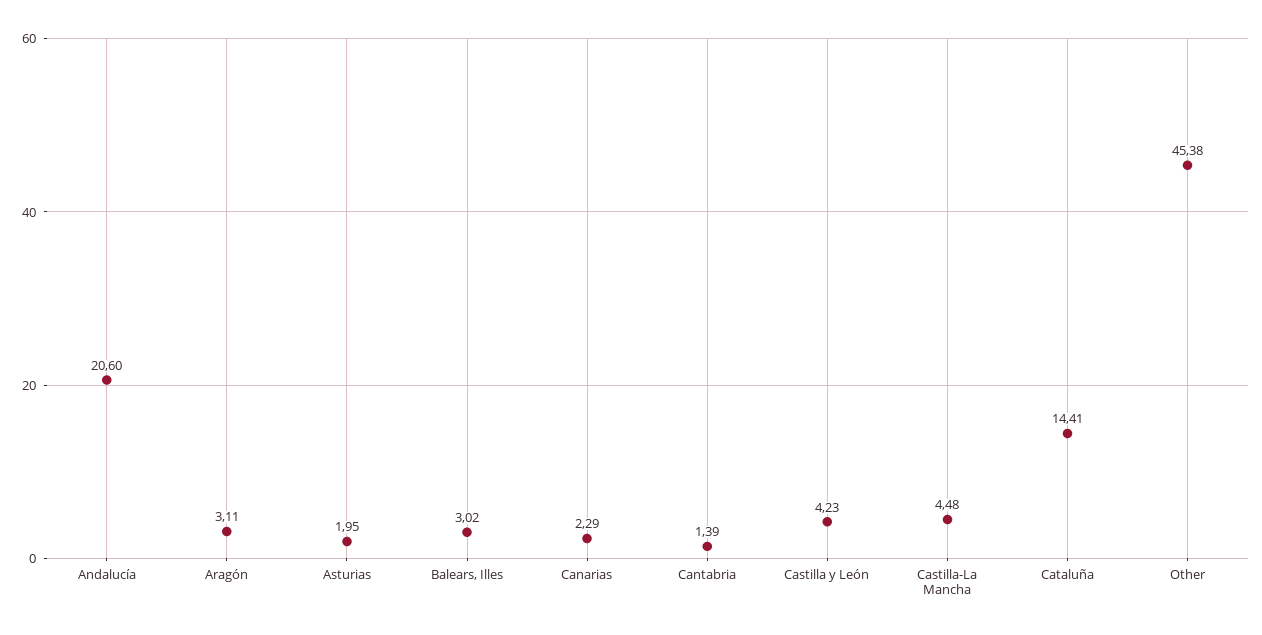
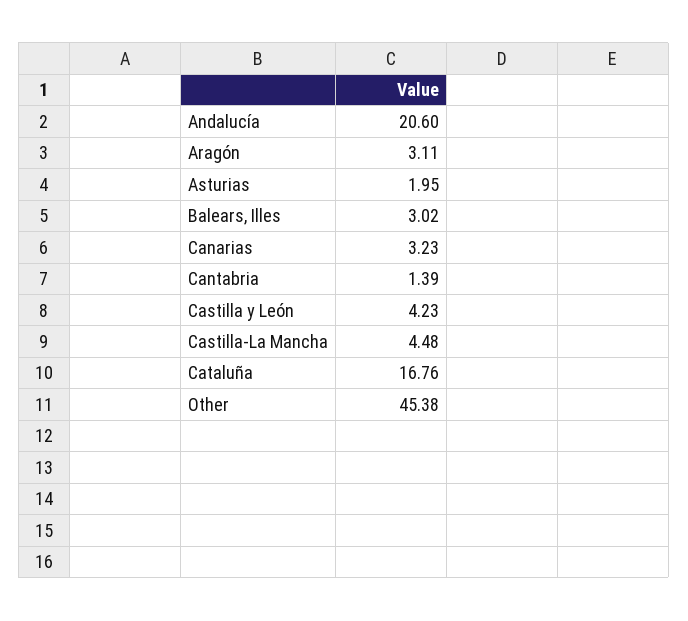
  {
    "Andalucía": 20.6,
    "Aragón": 3.11,
    "Asturias": 1.95,
    "Balears, Illes": 3.02,
-   "Canarias": 2.29,
+   "Canarias": 3.23,
    "Cantabria": 1.39,
    "Castilla y León": 4.23,
    "Castilla-La Mancha": 4.48,
-   "Cataluña": 14.41,
+   "Cataluña": 16.76,
    "Other": 45.38
  }

